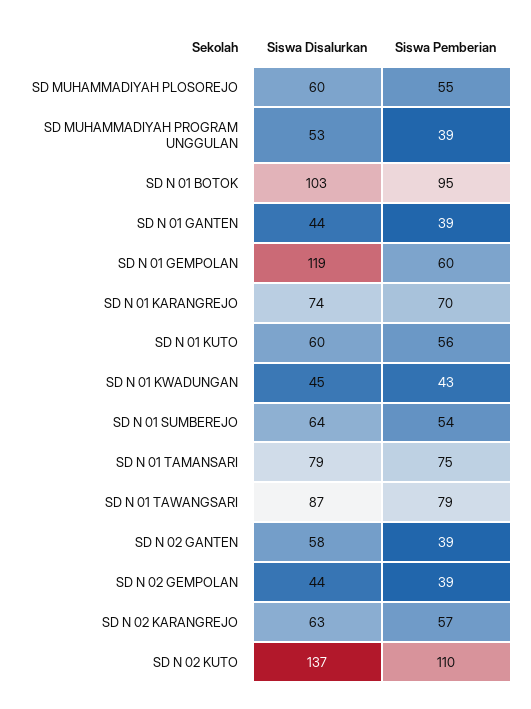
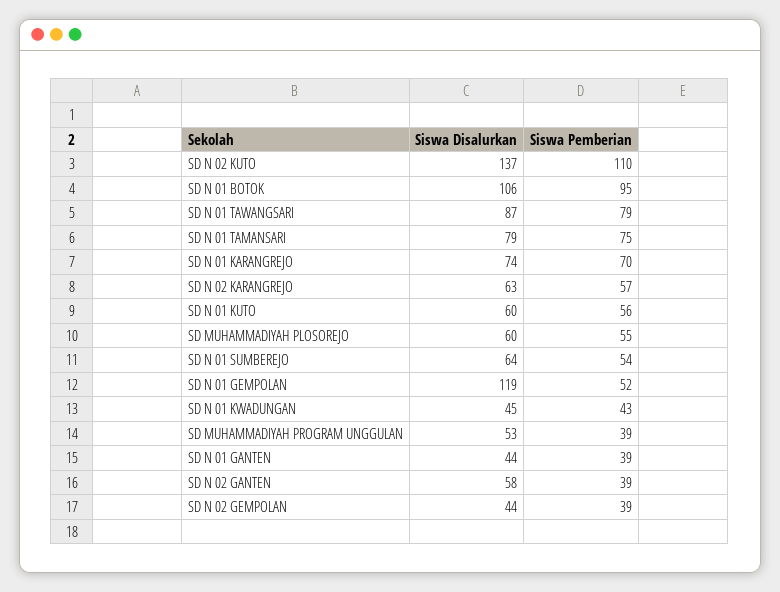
  {
    "Siswa Disalurkan": {
      "SD MUHAMMADIYAH PLOSOREJO": 60,
      "SD MUHAMMADIYAH PROGRAM UNGGULAN": 53,
-     "SD N 01 BOTOK": 103,
+     "SD N 01 BOTOK": 106,
      "SD N 01 GANTEN": 44,
      "SD N 01 GEMPOLAN": 119,
      "SD N 01 KARANGREJO": 74,
      "SD N 01 KUTO": 60,
      "SD N 01 KWADUNGAN": 45,
      "SD N 01 SUMBEREJO": 64,
      "SD N 01 TAMANSARI": 79,
      "SD N 01 TAWANGSARI": 87,
      "SD N 02 GANTEN": 58,
      "SD N 02 GEMPOLAN": 44,
      "SD N 02 KARANGREJO": 63,
      "SD N 02 KUTO": 137
    },
    "Siswa Pemberian": {
      "SD MUHAMMADIYAH PLOSOREJO": 55,
      "SD MUHAMMADIYAH PROGRAM UNGGULAN": 39,
      "SD N 01 BOTOK": 95,
      "SD N 01 GANTEN": 39,
-     "SD N 01 GEMPOLAN": 60,
+     "SD N 01 GEMPOLAN": 52,
      "SD N 01 KARANGREJO": 70,
      "SD N 01 KUTO": 56,
      "SD N 01 KWADUNGAN": 43,
      "SD N 01 SUMBEREJO": 54,
      "SD N 01 TAMANSARI": 75,
      "SD N 01 TAWANGSARI": 79,
      "SD N 02 GANTEN": 39,
      "SD N 02 GEMPOLAN": 39,
      "SD N 02 KARANGREJO": 57,
      "SD N 02 KUTO": 110
    }
  }

